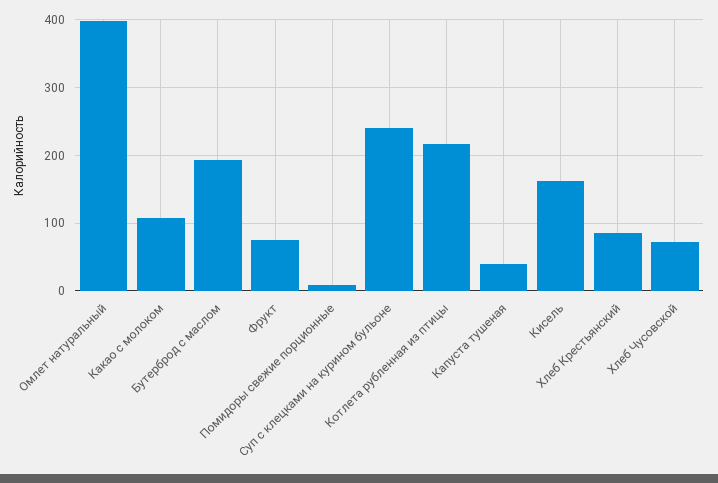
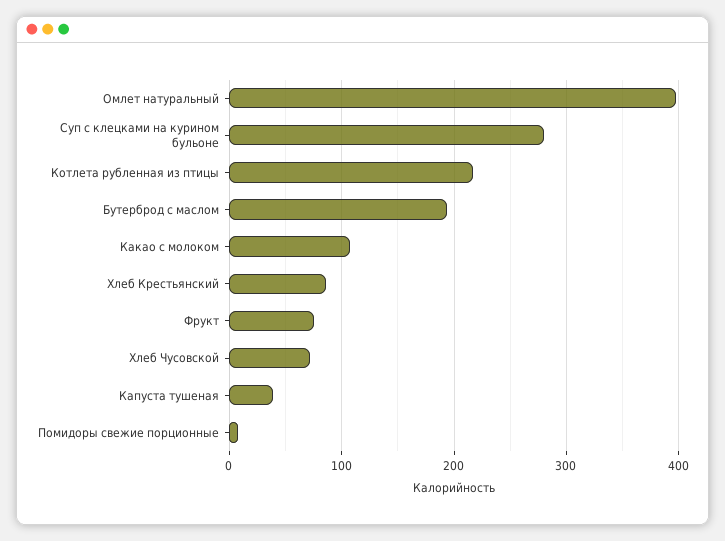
  {
    "Омлет натуральный": 400,
    "Какао с молоком": 110,
    "Бутерброд с маслом": 190,
    "Фрукт": 80,
    "Помидоры свежие порционные": 10,
-   "Суп с клецками на курином бульоне": 240,
+   "Суп с клецками на курином бульоне": 280,
    "Котлета рубленная из птицы": 220,
    "Капуста тушеная": 40,
-   "Кисель": 160,
    "Хлеб Крестьянский": 90,
    "Хлеб Чусовской": 70
  }

